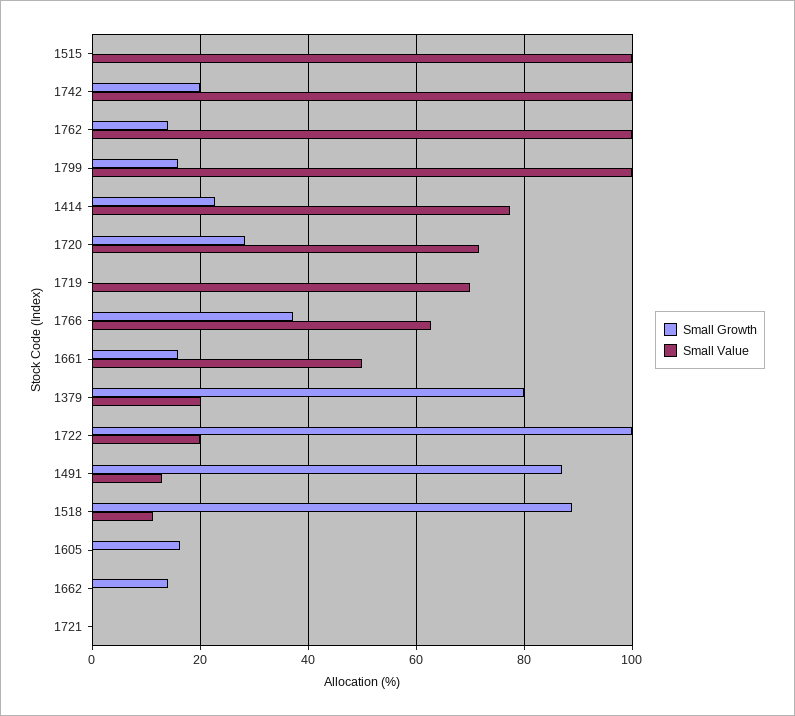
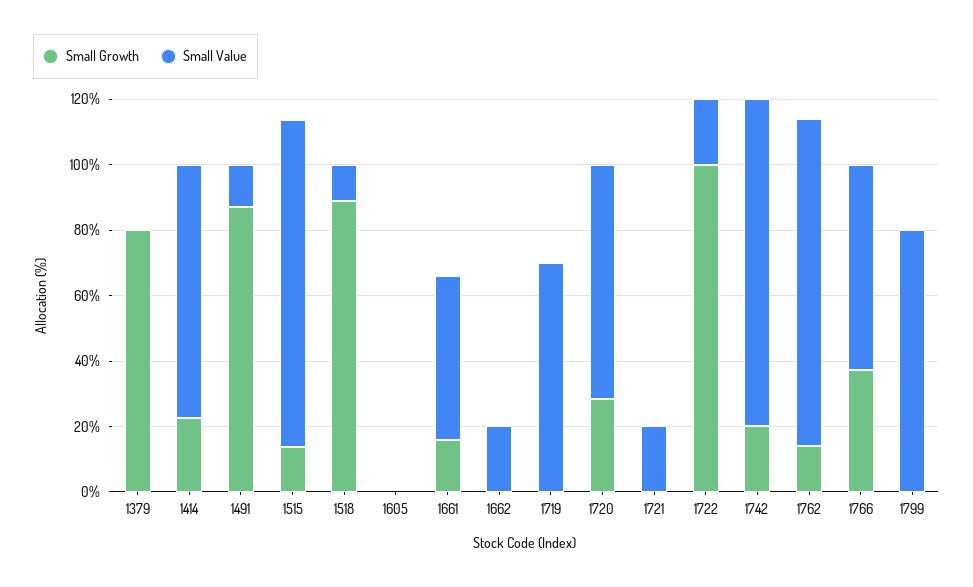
  {
    "Small Growth": {
-     "1515": 0,
+     "1515": 15,
      "1742": 20,
      "1762": 14,
-     "1799": 16,
+     "1799": 0,
      "1414": 22,
      "1720": 28,
      "1719": 0,
      "1766": 38,
      "1661": 16,
      "1379": 80,
      "1722": 100,
      "1491": 88,
      "1518": 88,
-     "1605": 16,
+     "1605": 0,
-     "1662": 14,
+     "1662": 0,
      "1721": 0
    },
    "Small Value": {
      "1515": 100,
      "1742": 100,
      "1762": 100,
-     "1799": 100,
+     "1799": 80,
      "1414": 78,
      "1720": 72,
      "1719": 70,
      "1766": 62,
      "1661": 50,
-     "1379": 20,
+     "1379": 0,
      "1722": 20,
      "1491": 14,
      "1518": 12,
      "1605": 0,
-     "1662": 0,
+     "1662": 20,
-     "1721": 0
+     "1721": 20
    }
  }

